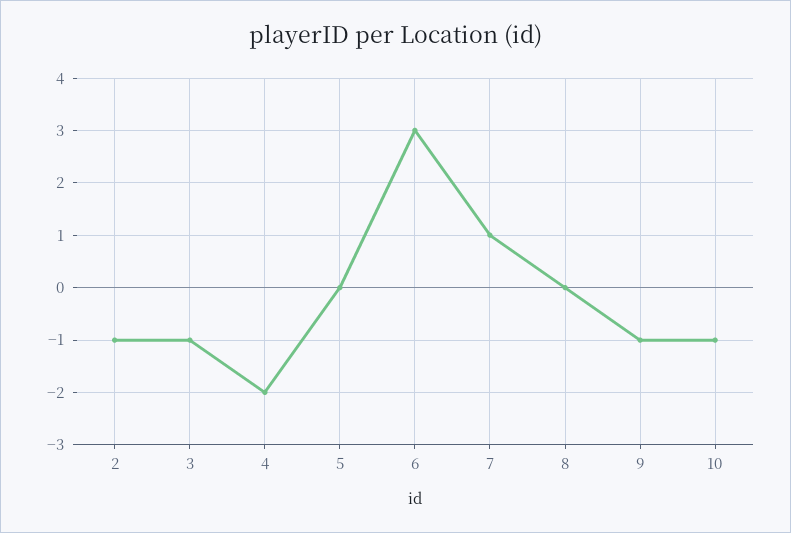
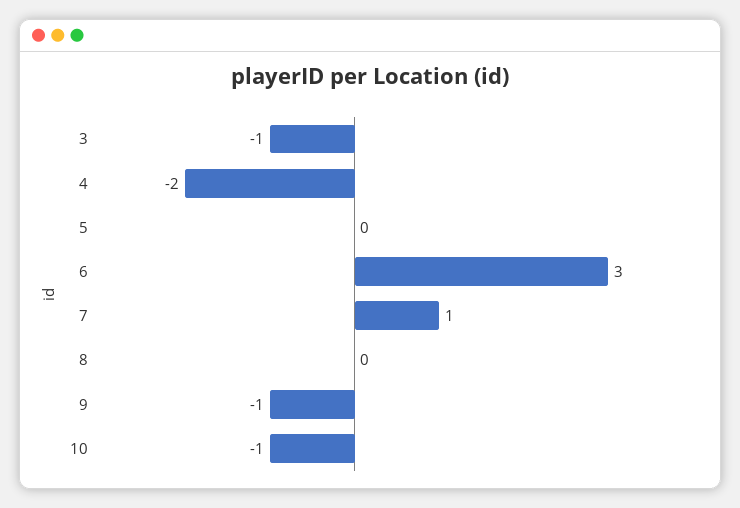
  {
-   "2": -1,
    "3": -1,
    "4": -2,
    "5": 0,
    "6": 3,
    "7": 1,
    "8": 0,
    "9": -1,
    "10": -1
  }

